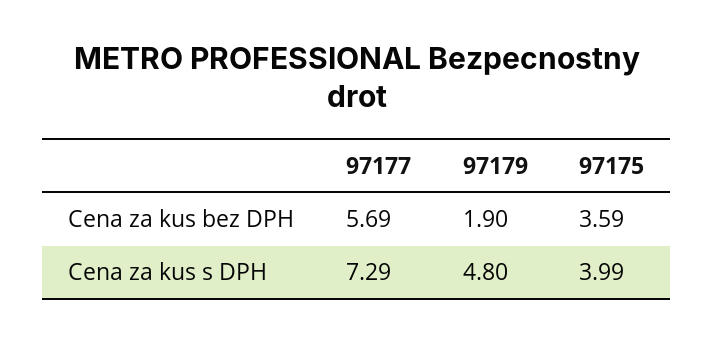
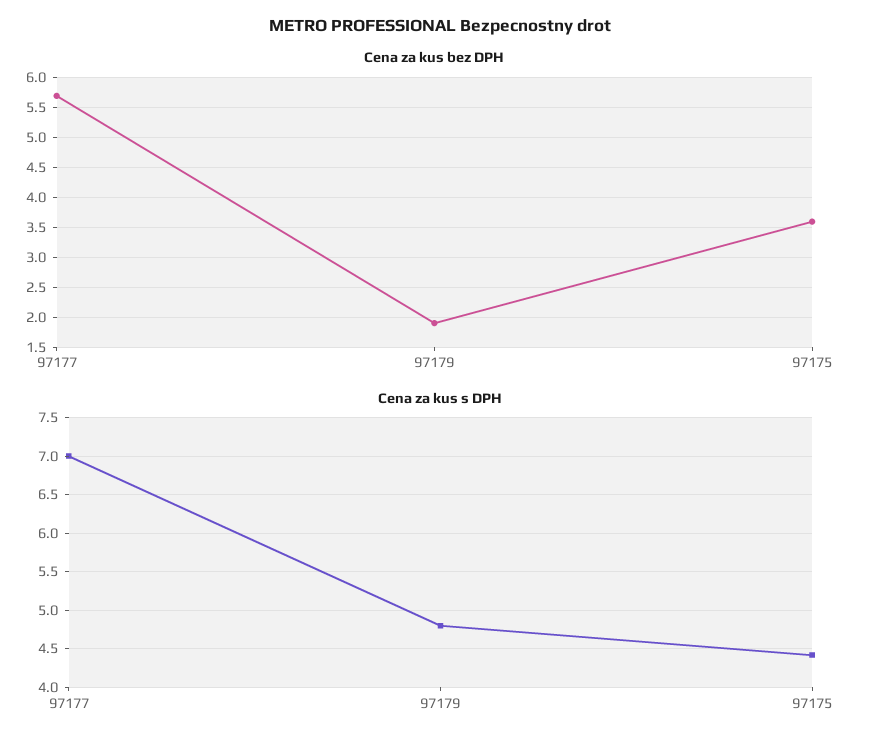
  {
    "Cena za kus bez DPH": {
      "97177": 5.69,
      "97179": 1.9,
      "97175": 3.59
    },
    "Cena za kus s DPH": {
-     "97177": 7.29,
+     "97177": 7,
      "97179": 4.8,
-     "97175": 3.99
+     "97175": 4.4
    }
  }

